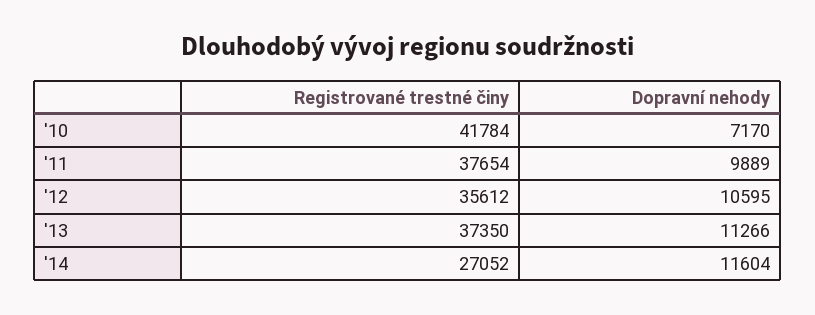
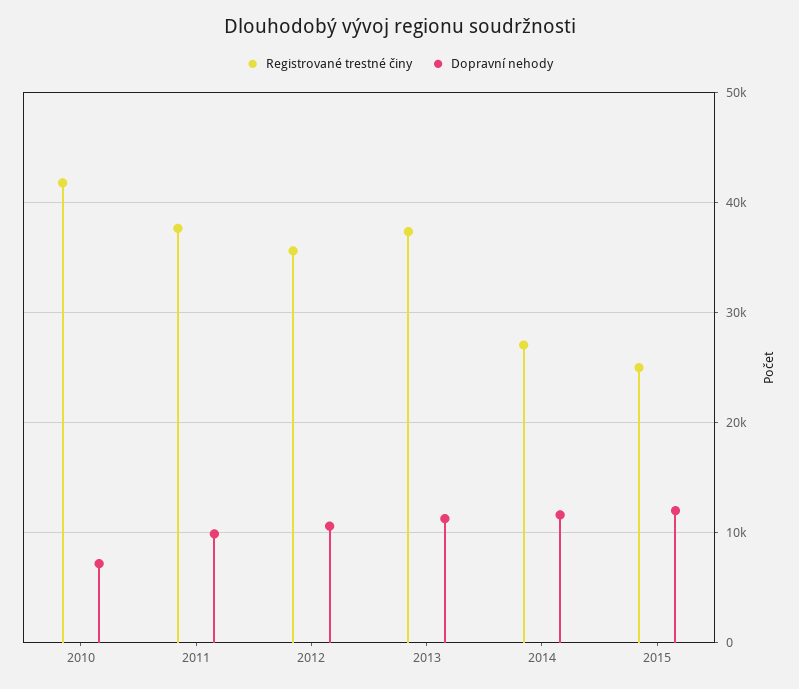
  {
    "Registrované trestné činy": {
      "'10": 41784,
      "'11": 37654,
      "'12": 35612,
      "'13": 37350,
-     "'14": 27052
+     "'14": 27052,
+     "2015": 25000
    },
    "Dopravní nehody": {
      "'10": 7170,
      "'11": 9889,
      "'12": 10595,
      "'13": 11266,
-     "'14": 11604
+     "'14": 11604,
+     "2015": 12000
    }
  }

